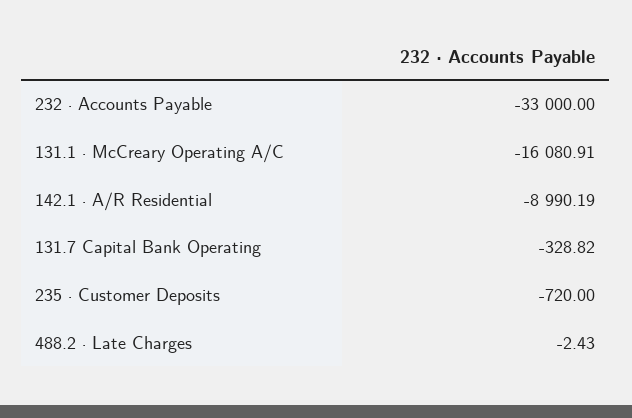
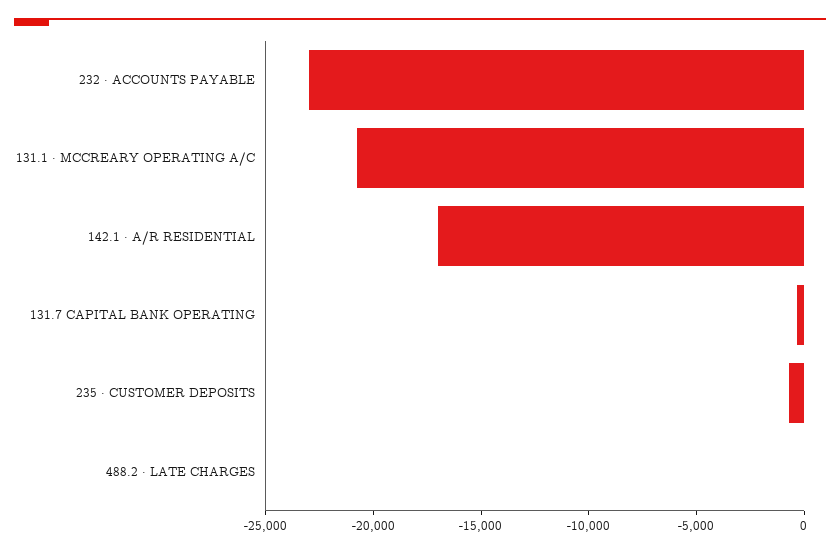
  {
-   "232 · Accounts Payable": -33000,
+   "232 · Accounts Payable": -23000,
-   "131.1 · McCreary Operating A/C": -16080.91,
+   "131.1 · McCreary Operating A/C": -21000,
-   "142.1 · A/R Residential": -8990.19,
+   "142.1 · A/R Residential": -17000,
    "131.7 Capital Bank Operating": -328.82,
    "235 · Customer Deposits": -720,
    "488.2 · Late Charges": -2.43
  }

